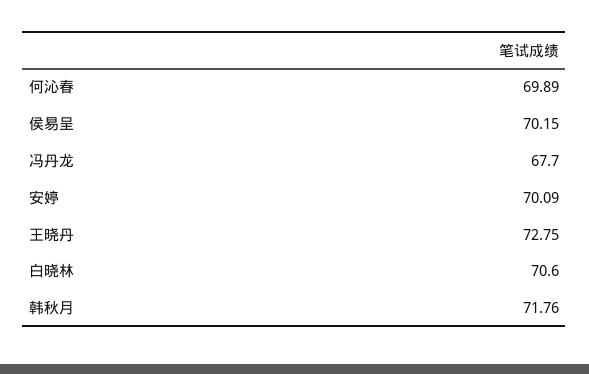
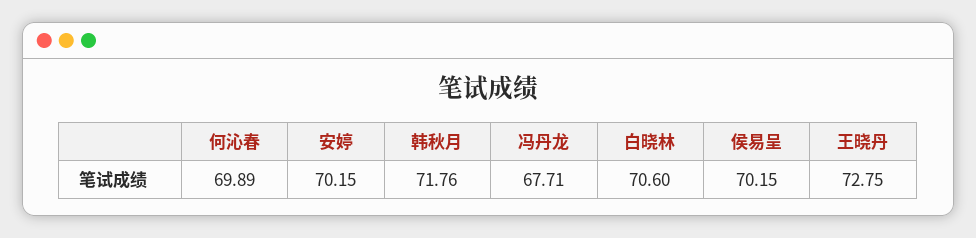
  {
    "何沁春": 69.89,
    "侯易呈": 70.15,
-   "冯丹龙": 67.7,
+   "冯丹龙": 67.71,
-   "安婷": 70.09,
+   "安婷": 70.15,
    "王晓丹": 72.75,
    "白晓林": 70.6,
    "韩秋月": 71.76
  }

